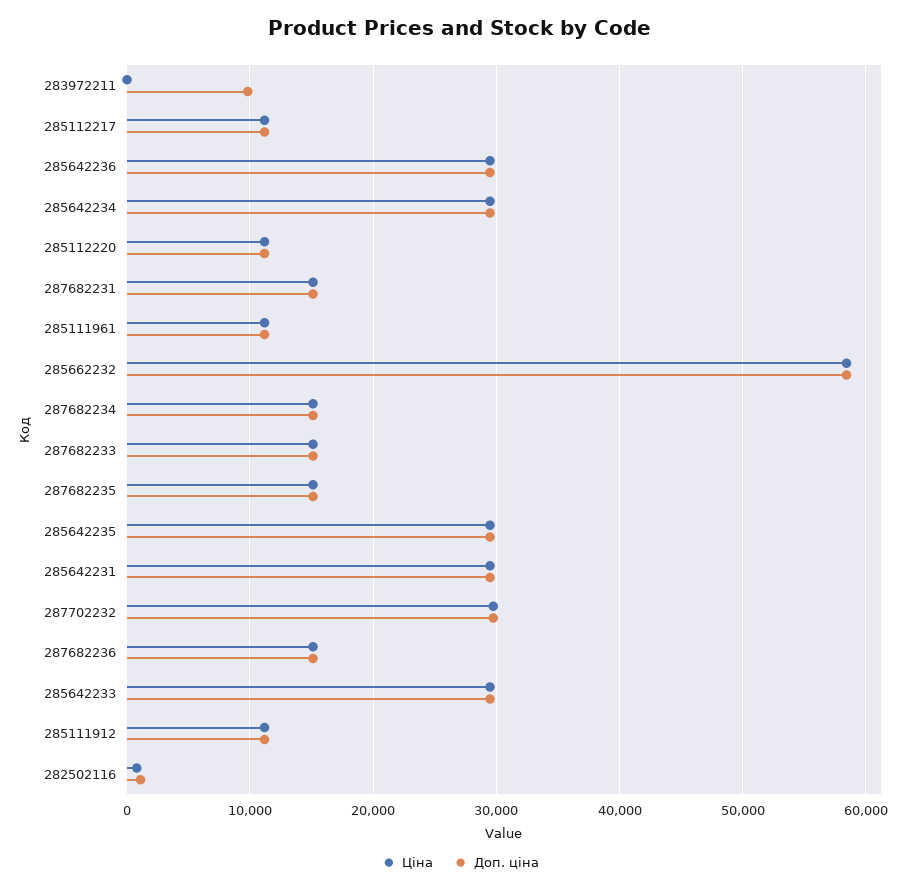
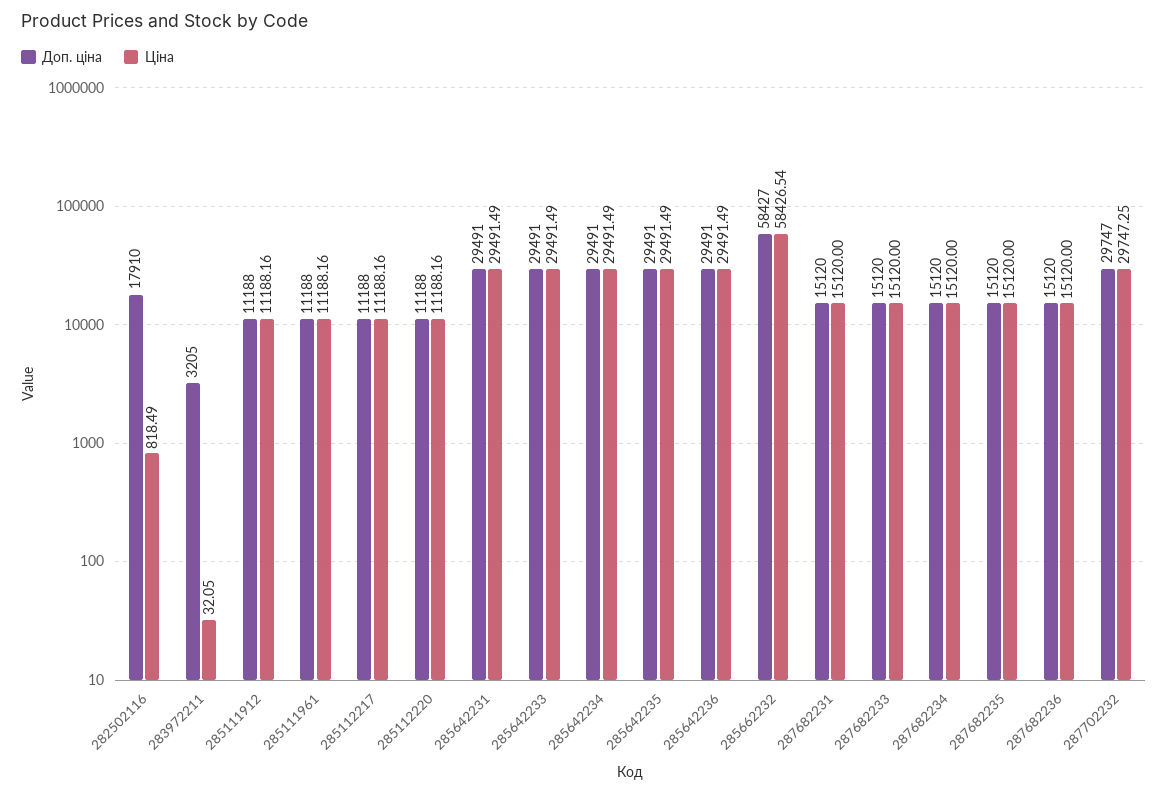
  {
    "Ціна": {
      "283972211": 32.05,
      "285112217": 11188.16,
      "285642236": 29491.49,
      "285642234": 29491.49,
      "285112220": 11188.16,
      "287682231": 15120,
      "285111961": 11188.16,
      "285662232": 58426.54,
      "287682234": 15120,
      "287682233": 15120,
      "287682235": 15120,
      "285642235": 29491.49,
      "285642231": 29491.49,
      "287702232": 29747.25,
      "287682236": 15120,
      "285642233": 29491.49,
      "285111912": 11188.16,
      "282502116": 818.49
    },
    "Доп. ціна": {
-     "283972211": 10000,
+     "283972211": 3205,
      "285112217": 11188,
      "285642236": 29491,
      "285642234": 29491,
      "285112220": 11188,
      "287682231": 15120,
      "285111961": 11188,
      "285662232": 58427,
      "287682234": 15120,
      "287682233": 15120,
      "287682235": 15120,
      "285642235": 29491,
      "285642231": 29491,
      "287702232": 29747,
      "287682236": 15120,
      "285642233": 29491,
      "285111912": 11188,
-     "282502116": 1000
+     "282502116": 17910
    }
  }

